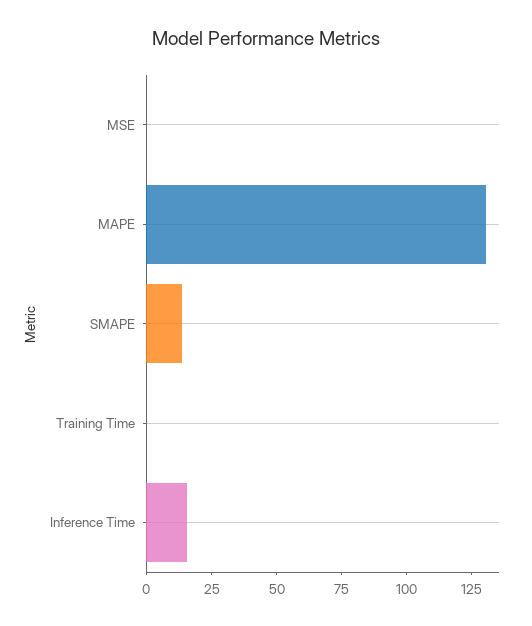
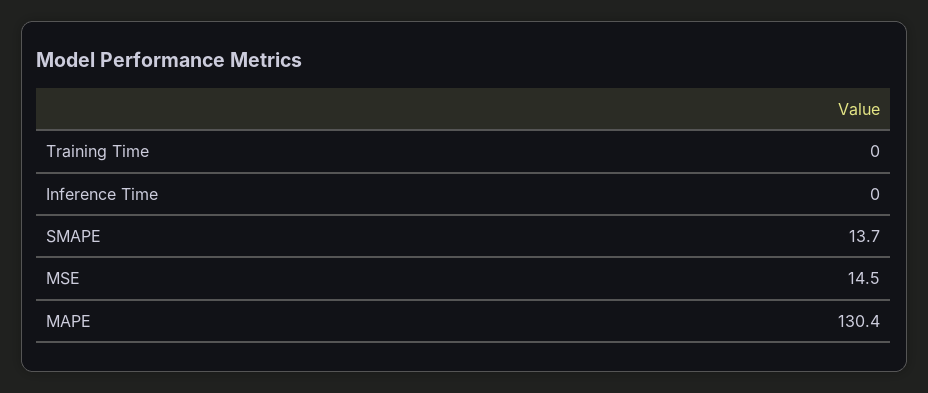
  {
-   "MSE": 0,
+   "MSE": 14.5,
    "MAPE": 130.4,
    "SMAPE": 13.7,
    "Training Time": 0,
-   "Inference Time": 15
+   "Inference Time": 0
  }

